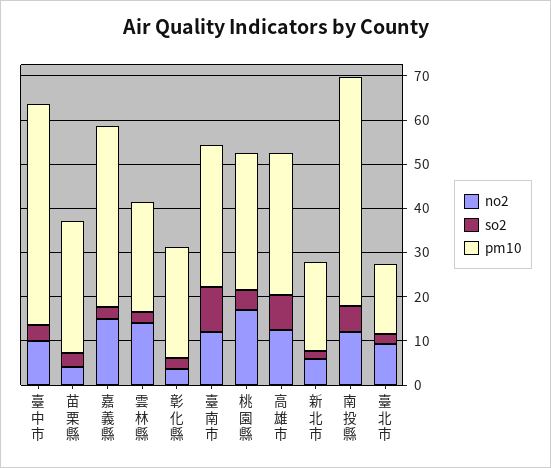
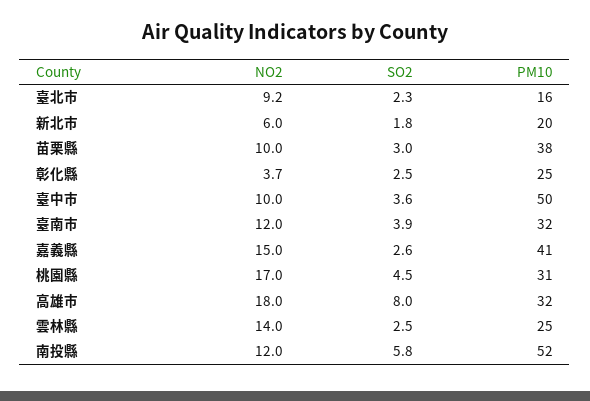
  {
    "no2": {
      "臺中市": 10,
-     "苗栗縣": 4,
+     "苗栗縣": 10,
      "嘉義縣": 15,
      "雲林縣": 14,
      "彰化縣": 3.7,
      "臺南市": 12,
      "桃園縣": 17,
-     "高雄市": 12,
+     "高雄市": 18,
      "新北市": 6,
      "南投縣": 12,
      "臺北市": 9.2
    },
    "so2": {
      "臺中市": 3.6,
      "苗栗縣": 3,
      "嘉義縣": 2.6,
      "雲林縣": 2.5,
      "彰化縣": 2.5,
-     "臺南市": 10,
+     "臺南市": 3.9,
      "桃園縣": 4.5,
      "高雄市": 8,
      "新北市": 1.8,
      "南投縣": 5.8,
      "臺北市": 2.3
    },
    "pm10": {
      "臺中市": 50,
-     "苗栗縣": 30,
+     "苗栗縣": 38,
      "嘉義縣": 41,
      "雲林縣": 25,
      "彰化縣": 25,
      "臺南市": 32,
      "桃園縣": 31,
      "高雄市": 32,
      "新北市": 20,
      "南投縣": 52,
      "臺北市": 16
    }
  }

